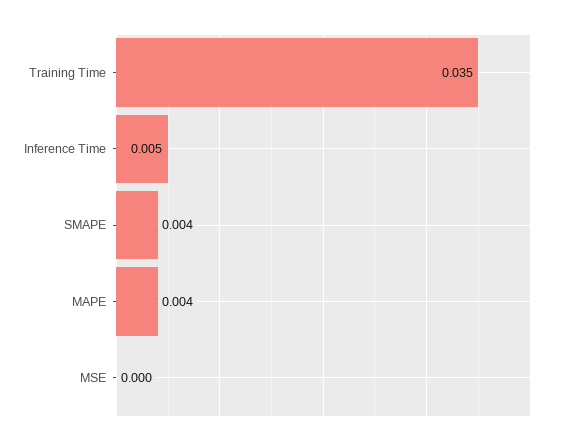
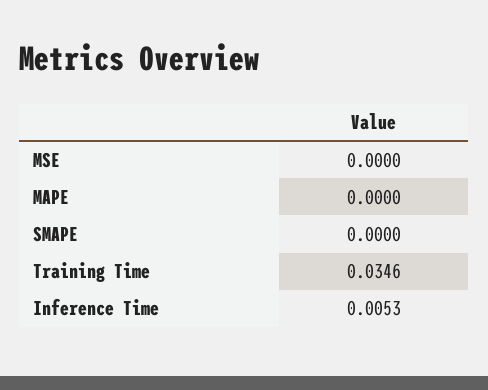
  {
    "Training Time": 0.0346,
    "Inference Time": 0.0053,
-   "SMAPE": 0.004,
+   "SMAPE": 0,
-   "MAPE": 0.004,
+   "MAPE": 0,
    "MSE": 0
  }

